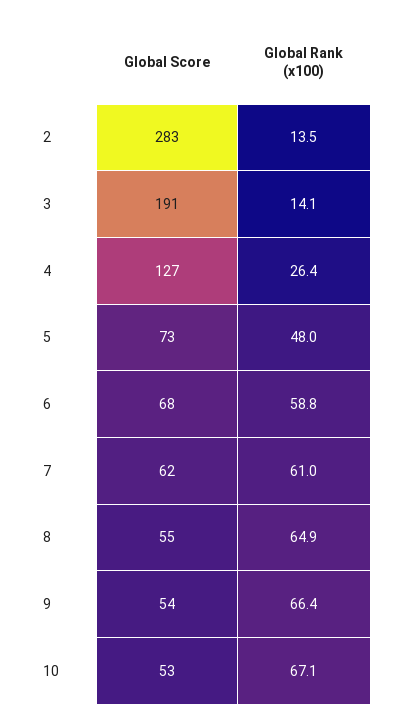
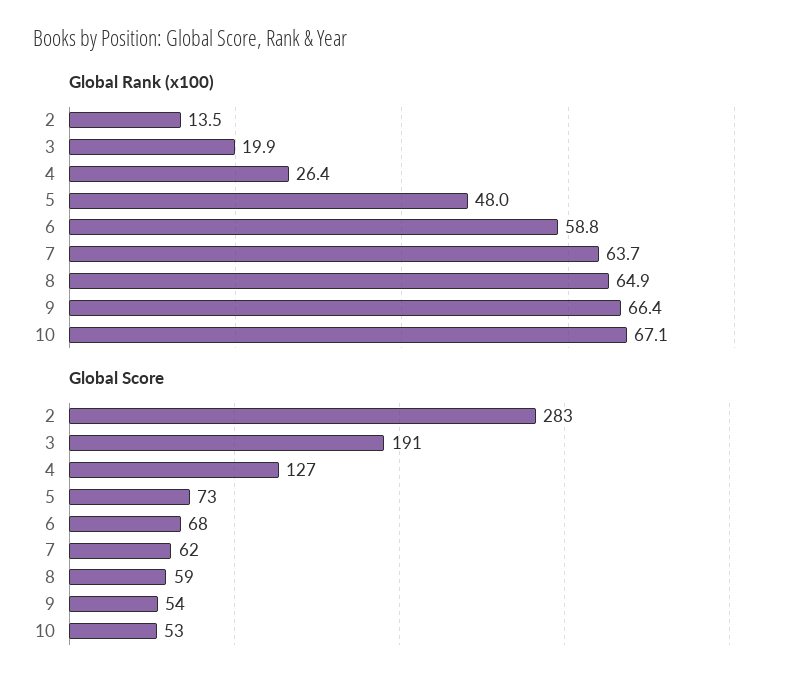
  {
    "Global Score": {
      "2": 283,
      "3": 191,
      "4": 127,
      "5": 73,
      "6": 68,
      "7": 62,
-     "8": 55,
+     "8": 59,
      "9": 54,
      "10": 53
    },
    "Global Rank (x100)": {
      "2": 13.5,
-     "3": 14.1,
+     "3": 19.9,
      "4": 26.4,
      "5": 48,
      "6": 58.8,
-     "7": 61,
+     "7": 63.7,
      "8": 64.9,
      "9": 66.4,
      "10": 67.1
    }
  }

